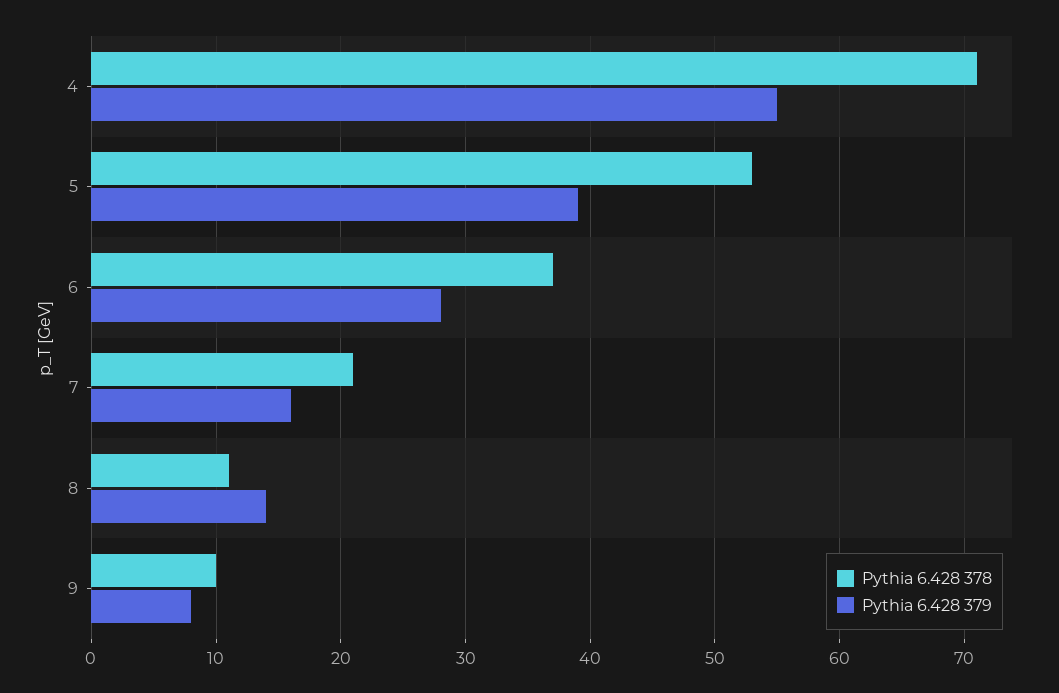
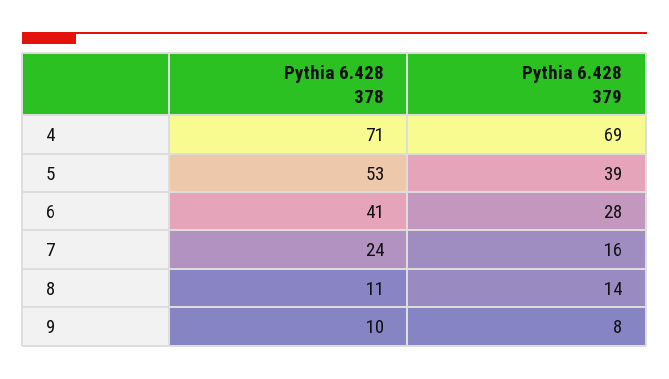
  {
    "Pythia 6.428 378": {
      "4": 71,
      "5": 53,
-     "6": 37,
+     "6": 41,
-     "7": 21,
+     "7": 24,
      "8": 11,
      "9": 10
    },
    "Pythia 6.428 379": {
-     "4": 55,
+     "4": 69,
      "5": 39,
      "6": 28,
      "7": 16,
      "8": 14,
      "9": 8
    }
  }

